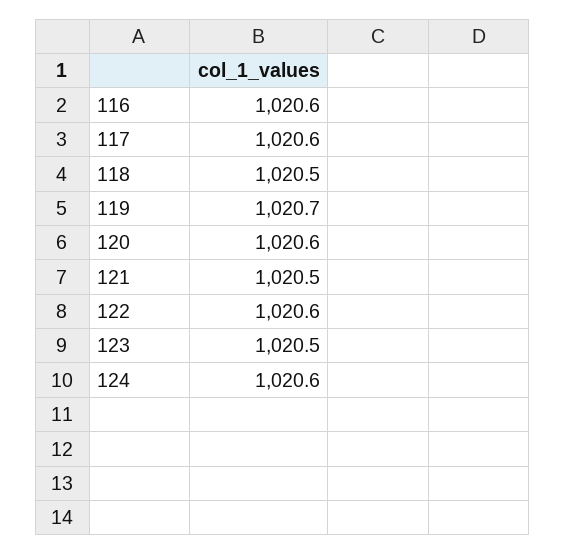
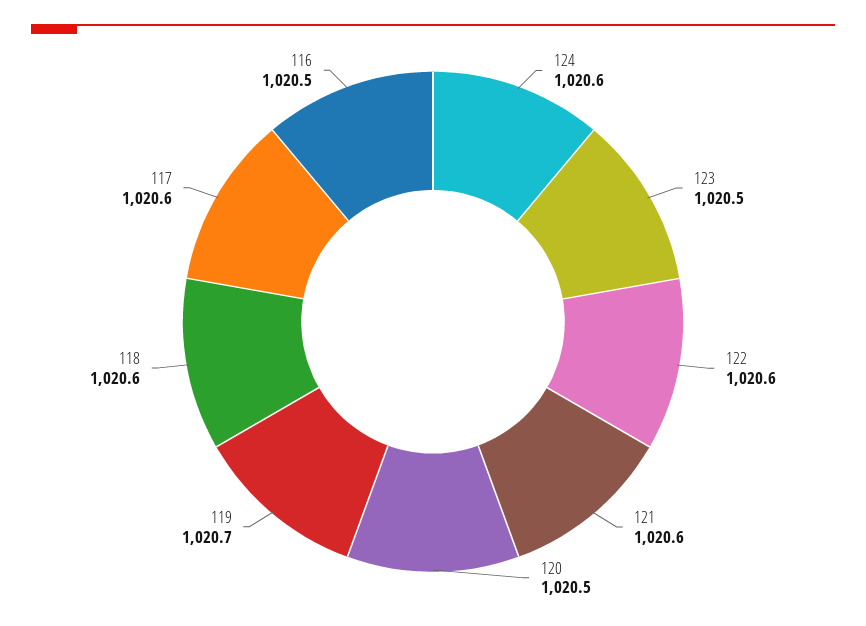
  {
-   "116": 1020.6,
+   "116": 1020.5,
    "117": 1020.6,
-   "118": 1020.5,
+   "118": 1020.6,
    "119": 1020.7,
-   "120": 1020.6,
+   "120": 1020.5,
-   "121": 1020.5,
+   "121": 1020.6,
    "122": 1020.6,
    "123": 1020.5,
    "124": 1020.6
  }

